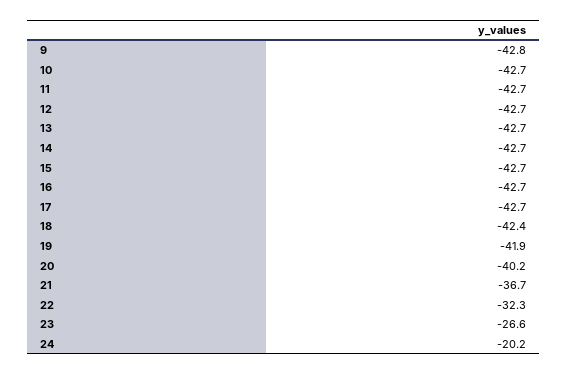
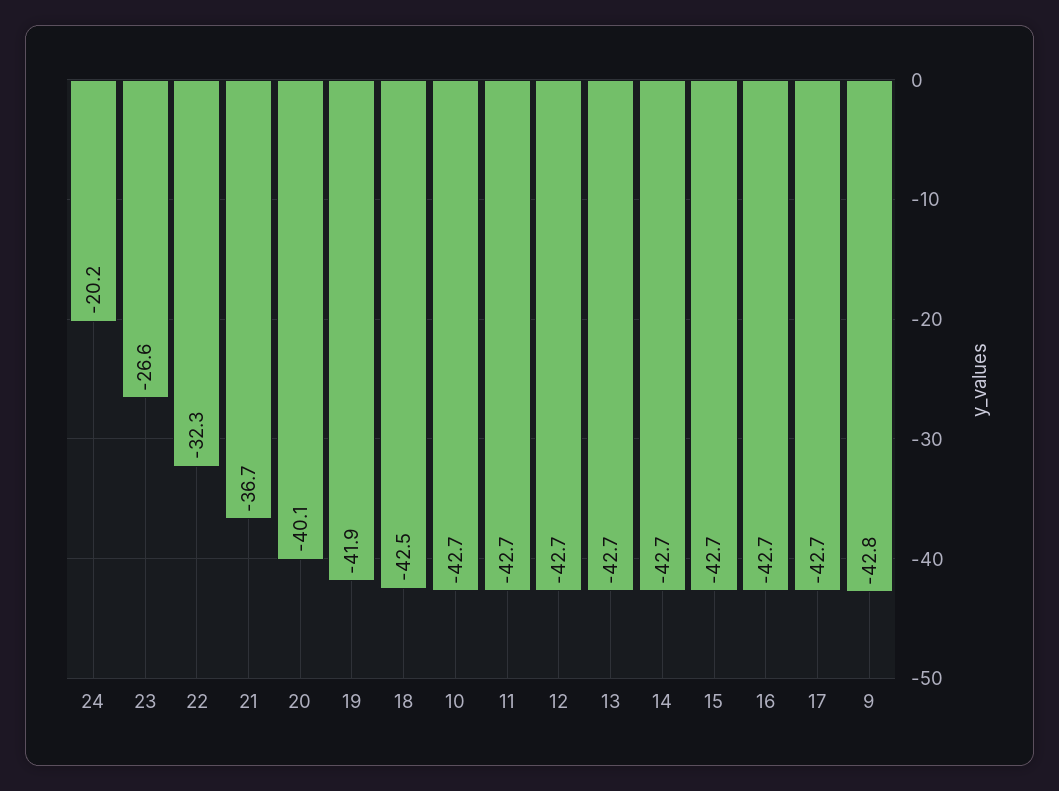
  {
    "9": -42.8,
    "10": -42.7,
    "11": -42.7,
    "12": -42.7,
    "13": -42.7,
    "14": -42.7,
    "15": -42.7,
    "16": -42.7,
    "17": -42.7,
-   "18": -42.4,
+   "18": -42.5,
    "19": -41.9,
-   "20": -40.2,
+   "20": -40.1,
    "21": -36.7,
    "22": -32.3,
    "23": -26.6,
    "24": -20.2
  }

